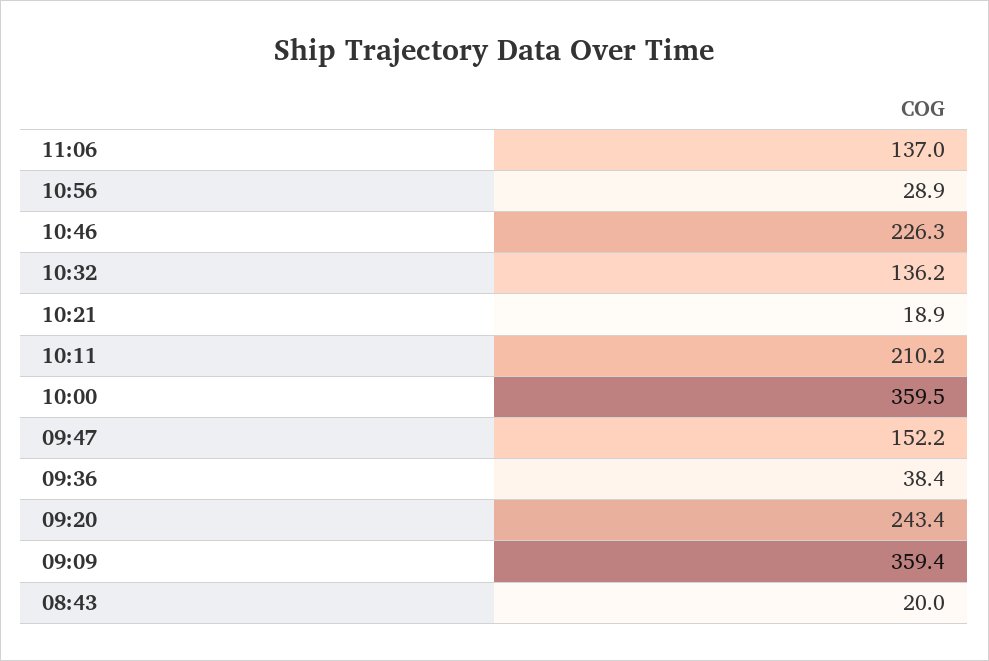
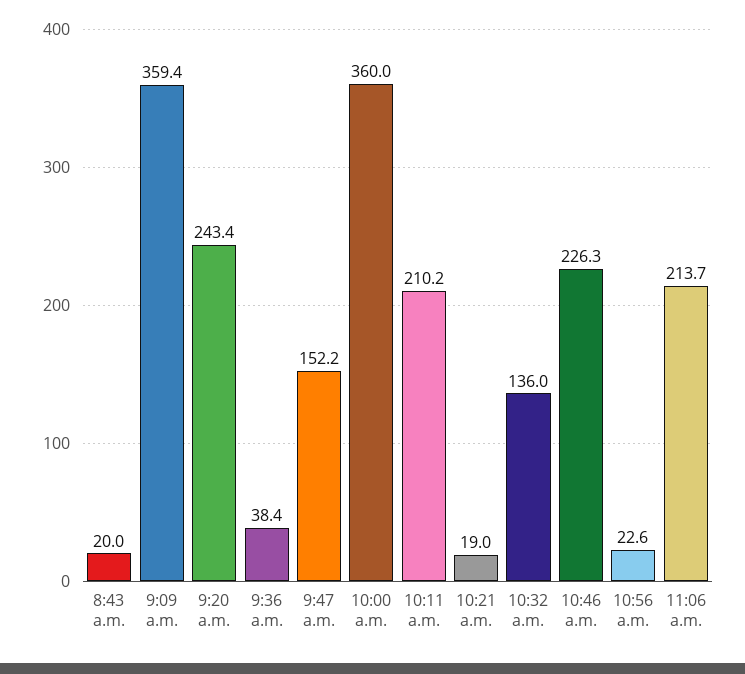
  {
-   "11:06": 137,
+   "11:06": 213.7,
-   "10:56": 28.9,
+   "10:56": 22.6,
    "10:46": 226.3,
-   "10:32": 136.2,
+   "10:32": 136,
-   "10:21": 18.9,
+   "10:21": 19,
    "10:11": 210.2,
-   "10:00": 359.5,
+   "10:00": 360,
    "09:47": 152.2,
    "09:36": 38.4,
    "09:20": 243.4,
    "09:09": 359.4,
    "08:43": 20
  }

